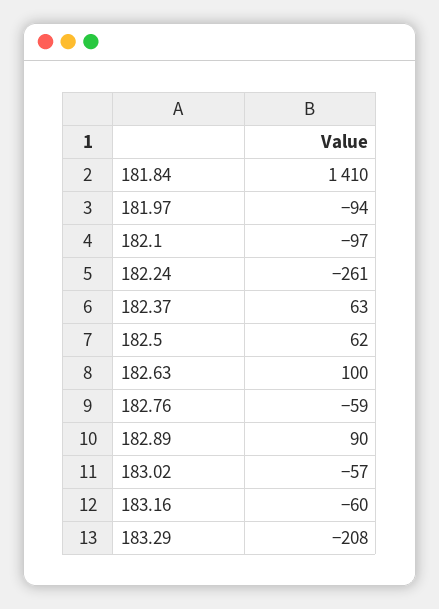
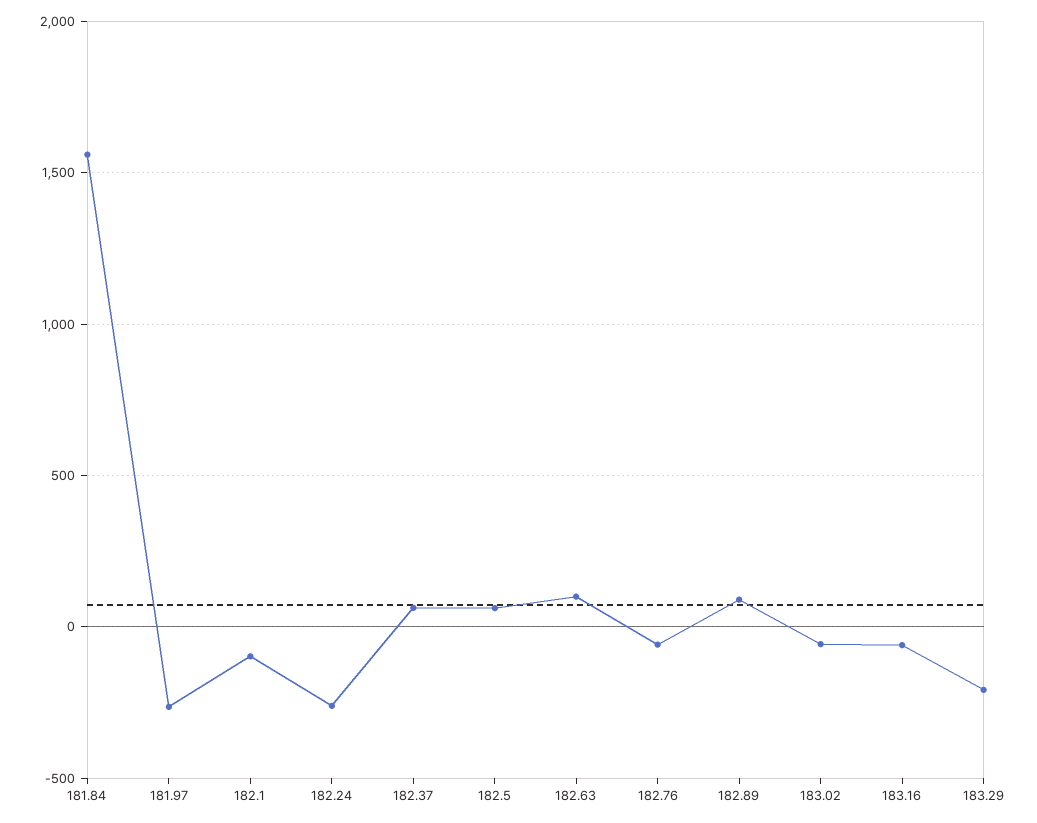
  {
-   "181.84": 1410,
+   "181.84": 1550,
-   "181.97": -94,
+   "181.97": -250,
    "182.1": -97,
    "182.24": -261,
    "182.37": 63,
    "182.5": 62,
    "182.63": 100,
    "182.76": -59,
    "182.89": 90,
    "183.02": -57,
    "183.16": -60,
    "183.29": -208
  }

